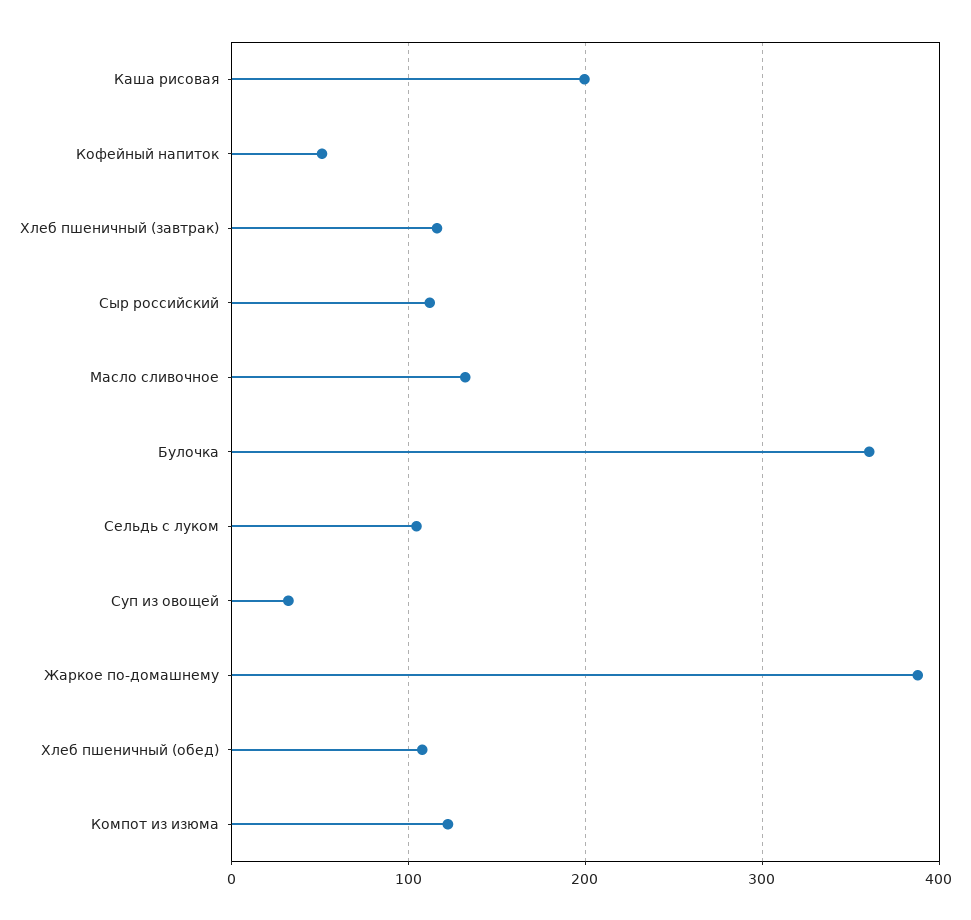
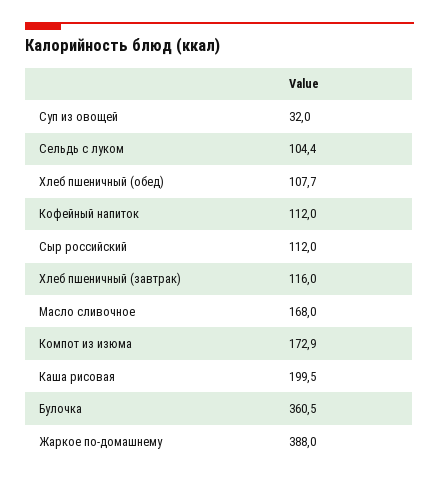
  {
    "Каша рисовая": 199.5,
-   "Кофейный напиток": 50,
+   "Кофейный напиток": 112,
    "Хлеб пшеничный (завтрак)": 116,
    "Сыр российский": 112,
-   "Масло сливочное": 130,
+   "Масло сливочное": 168,
    "Булочка": 360.5,
    "Сельдь с луком": 104.4,
    "Суп из овощей": 32,
    "Жаркое по-домашнему": 388,
    "Хлеб пшеничный (обед)": 107.7,
-   "Компот из изюма": 120
+   "Компот из изюма": 172.9
  }

